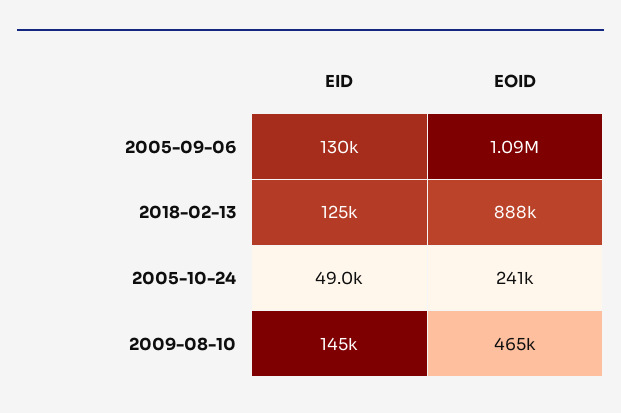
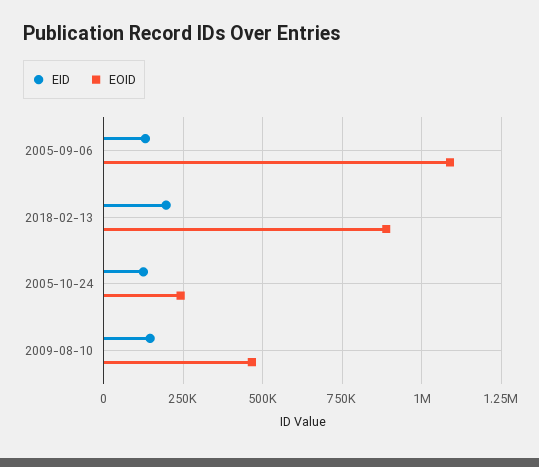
  {
    "EID": {
      "2005-09-06": 130000,
-     "2018-02-13": 125000,
+     "2018-02-13": 200000,
-     "2005-10-24": 49000,
+     "2005-10-24": 125000,
      "2009-08-10": 145000
    },
    "EOID": {
      "2005-09-06": 1090000,
      "2018-02-13": 888000,
      "2005-10-24": 241000,
      "2009-08-10": 465000
    }
  }

